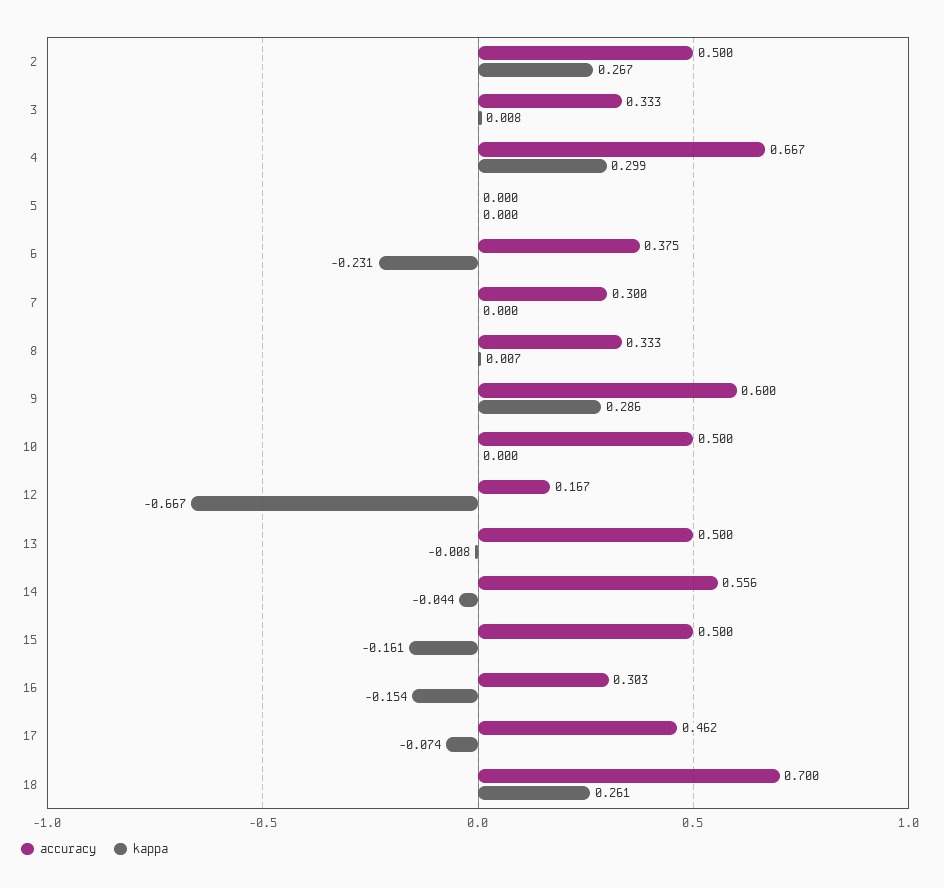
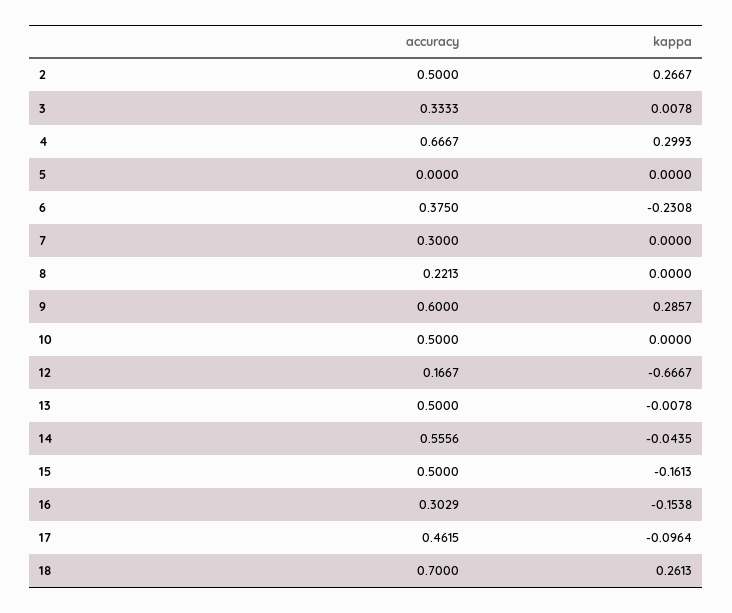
  {
    "accuracy": {
      "2": 0.5,
      "3": 0.3333,
      "4": 0.6667,
      "5": 0,
      "6": 0.375,
      "7": 0.3,
-     "8": 0.333,
+     "8": 0.2213,
      "9": 0.6,
      "10": 0.5,
      "12": 0.1667,
      "13": 0.5,
      "14": 0.5556,
      "15": 0.5,
      "16": 0.3029,
      "17": 0.4615,
      "18": 0.7
    },
    "kappa": {
      "2": 0.2667,
      "3": 0.0078,
      "4": 0.2993,
      "5": 0,
      "6": -0.2308,
      "7": 0,
-     "8": 0.007,
+     "8": 0,
      "9": 0.2857,
      "10": 0,
      "12": -0.6667,
      "13": -0.0078,
      "14": -0.0435,
      "15": -0.1613,
      "16": -0.1538,
-     "17": -0.074,
+     "17": -0.0964,
      "18": 0.2613
    }
  }

